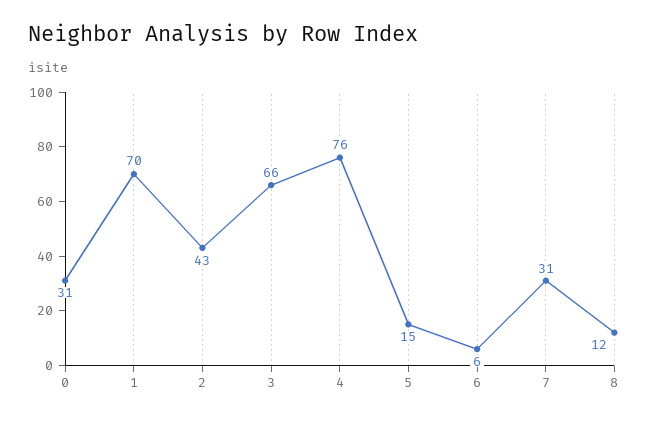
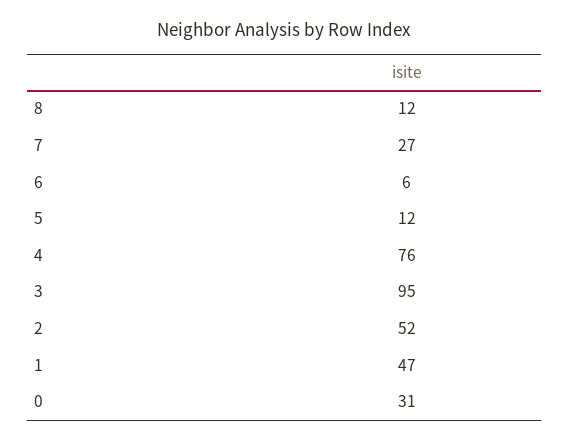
  {
    "0": 31,
-   "1": 70,
+   "1": 47,
-   "2": 43,
+   "2": 52,
-   "3": 66,
+   "3": 95,
    "4": 76,
-   "5": 15,
+   "5": 12,
    "6": 6,
-   "7": 31,
+   "7": 27,
    "8": 12
  }

